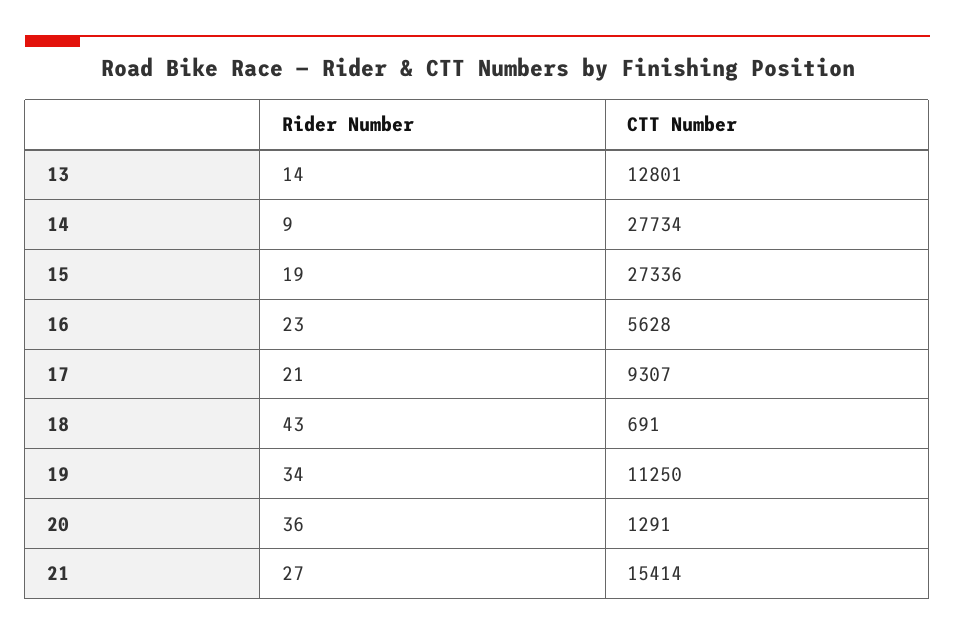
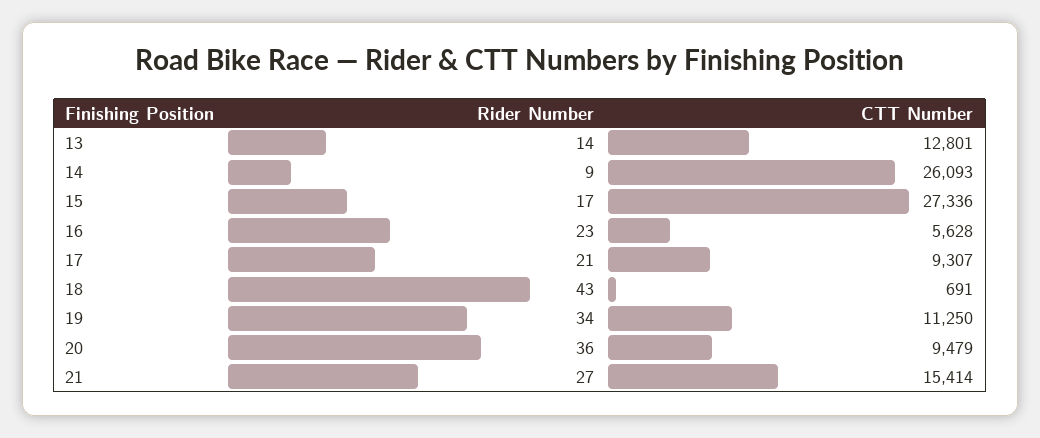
  {
    "Rider Number": {
      "13": 14,
      "14": 9,
-     "15": 19,
+     "15": 17,
      "16": 23,
      "17": 21,
      "18": 43,
      "19": 34,
      "20": 36,
      "21": 27
    },
    "CTT Number": {
      "13": 12801,
-     "14": 27734,
+     "14": 26093,
      "15": 27336,
      "16": 5628,
      "17": 9307,
      "18": 691,
      "19": 11250,
-     "20": 1291,
+     "20": 9479,
      "21": 15414
    }
  }

